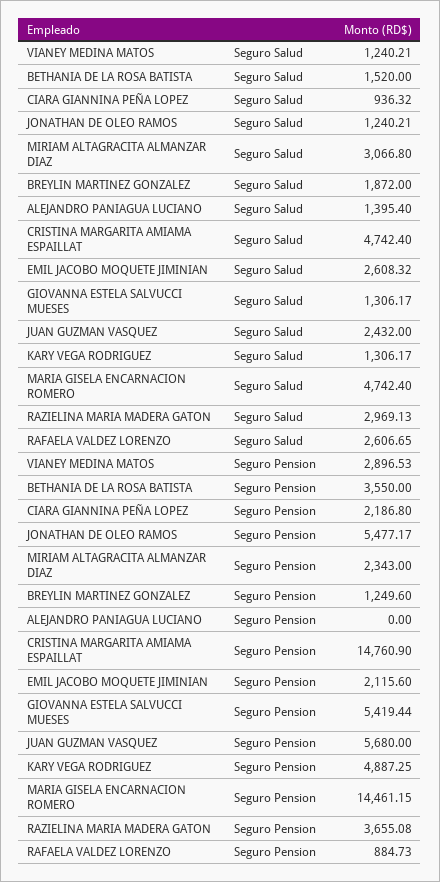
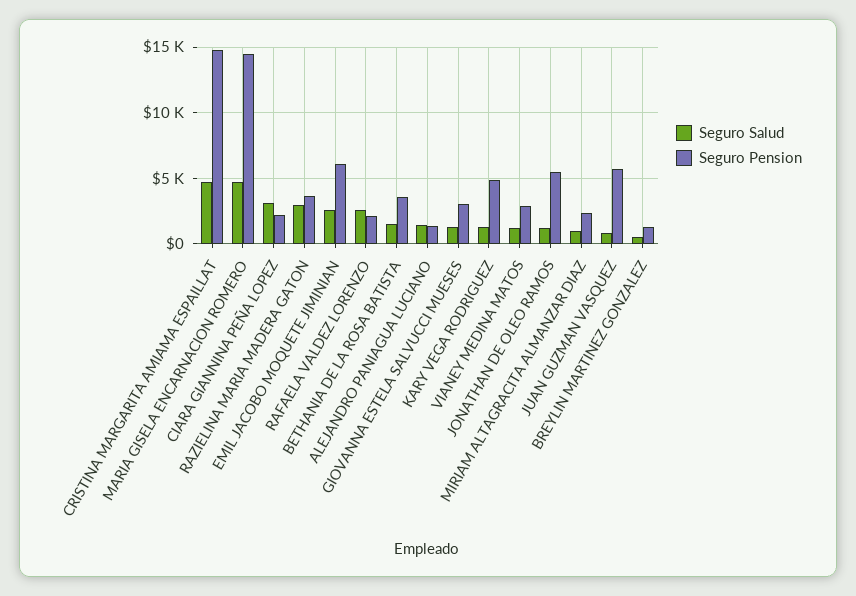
  {
    "Seguro Salud": {
      "VIANEY MEDINA MATOS": 1240.21,
      "BETHANIA DE LA ROSA BATISTA": 1520,
-     "CIARA GIANNINA PEÑA LOPEZ": 936.32,
+     "CIARA GIANNINA PEÑA LOPEZ": 3000,
      "JONATHAN DE OLEO RAMOS": 1240.21,
-     "MIRIAM ALTAGRACITA ALMANZAR DIAZ": 3066.8,
+     "MIRIAM ALTAGRACITA ALMANZAR DIAZ": 1000,
-     "BREYLIN MARTINEZ GONZALEZ": 1872,
+     "BREYLIN MARTINEZ GONZALEZ": 500,
      "ALEJANDRO PANIAGUA LUCIANO": 1395.4,
      "CRISTINA MARGARITA AMIAMA ESPAILLAT": 4742.4,
      "EMIL JACOBO MOQUETE JIMINIAN": 2608.32,
      "GIOVANNA ESTELA SALVUCCI MUESES": 1306.17,
-     "JUAN GUZMAN VASQUEZ": 2432,
+     "JUAN GUZMAN VASQUEZ": 1000,
      "KARY VEGA RODRIGUEZ": 1306.17,
      "MARIA GISELA ENCARNACION ROMERO": 4742.4,
      "RAZIELINA MARIA MADERA GATON": 2969.13,
      "RAFAELA VALDEZ LORENZO": 2606.65
    },
    "Seguro Pension": {
      "VIANEY MEDINA MATOS": 2896.53,
      "BETHANIA DE LA ROSA BATISTA": 3550,
      "CIARA GIANNINA PEÑA LOPEZ": 2186.8,
      "JONATHAN DE OLEO RAMOS": 5477.17,
      "MIRIAM ALTAGRACITA ALMANZAR DIAZ": 2343,
      "BREYLIN MARTINEZ GONZALEZ": 1249.6,
-     "ALEJANDRO PANIAGUA LUCIANO": 0,
+     "ALEJANDRO PANIAGUA LUCIANO": 1500,
      "CRISTINA MARGARITA AMIAMA ESPAILLAT": 14760.9,
-     "EMIL JACOBO MOQUETE JIMINIAN": 2115.6,
+     "EMIL JACOBO MOQUETE JIMINIAN": 6000,
-     "GIOVANNA ESTELA SALVUCCI MUESES": 5419.44,
+     "GIOVANNA ESTELA SALVUCCI MUESES": 3000,
      "JUAN GUZMAN VASQUEZ": 5680,
      "KARY VEGA RODRIGUEZ": 4887.25,
      "MARIA GISELA ENCARNACION ROMERO": 14461.15,
      "RAZIELINA MARIA MADERA GATON": 3655.08,
-     "RAFAELA VALDEZ LORENZO": 884.73
+     "RAFAELA VALDEZ LORENZO": 2000
    }
  }

